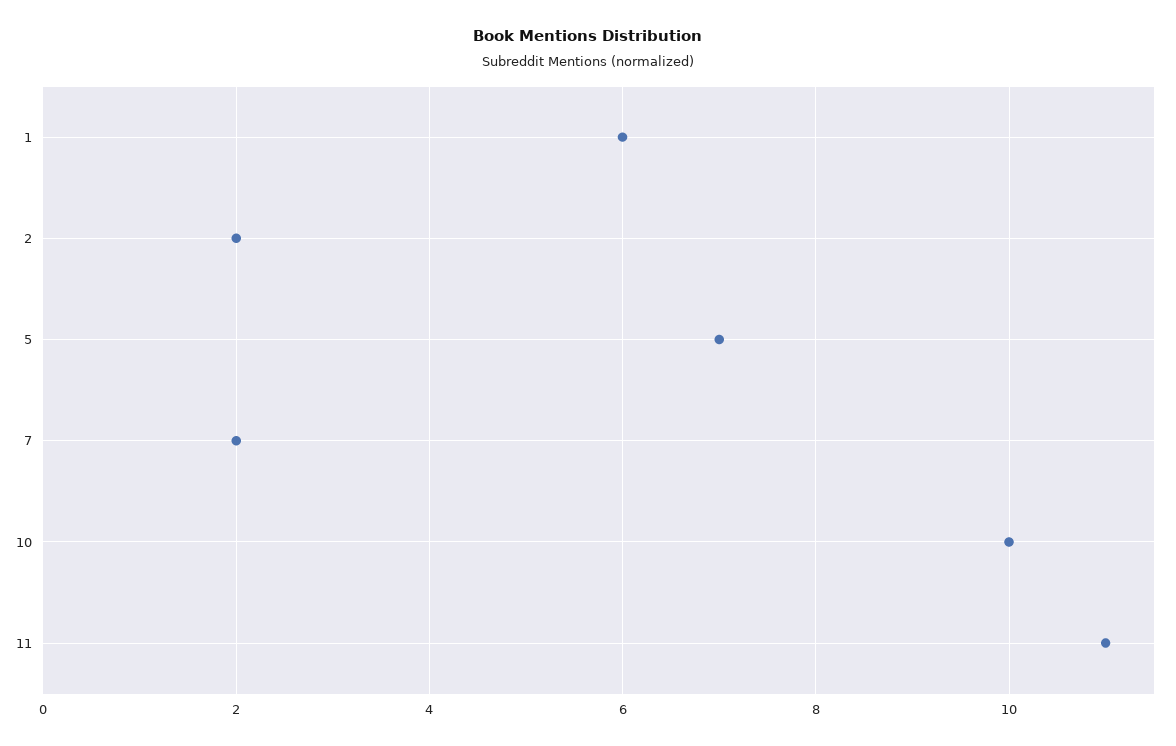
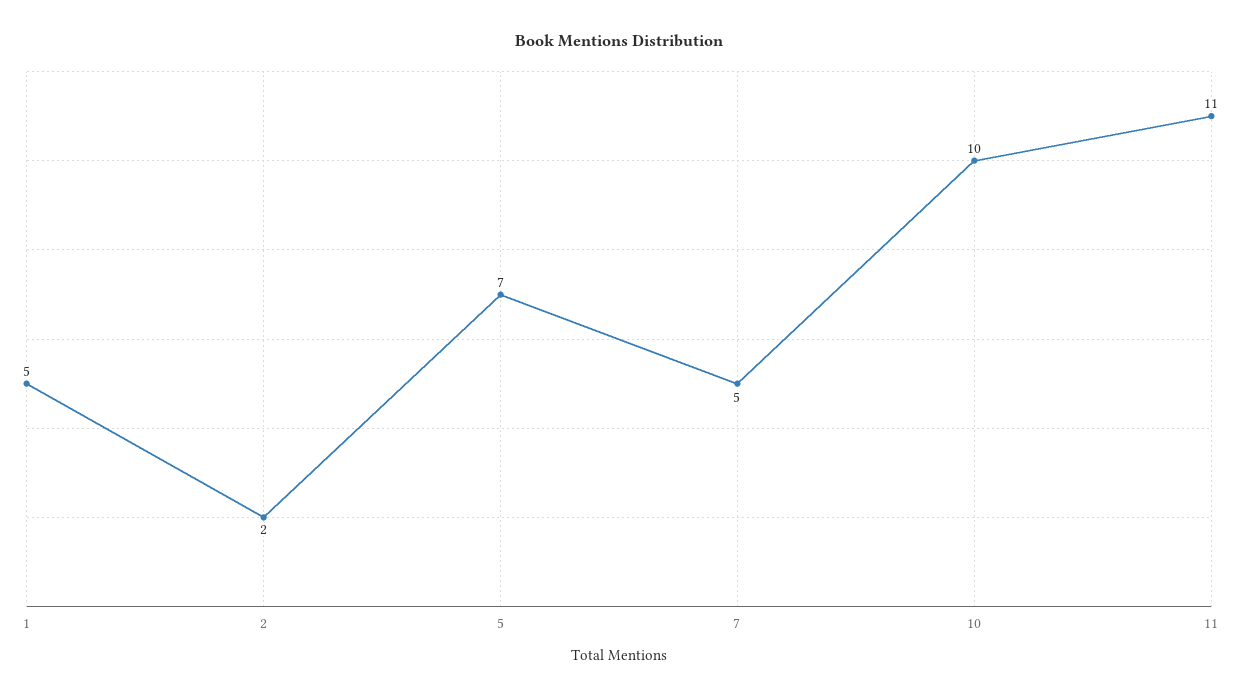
  {
-   "1": 6,
+   "1": 5,
    "2": 2,
    "5": 7,
-   "7": 2,
+   "7": 5,
    "10": 10,
    "11": 11
  }

